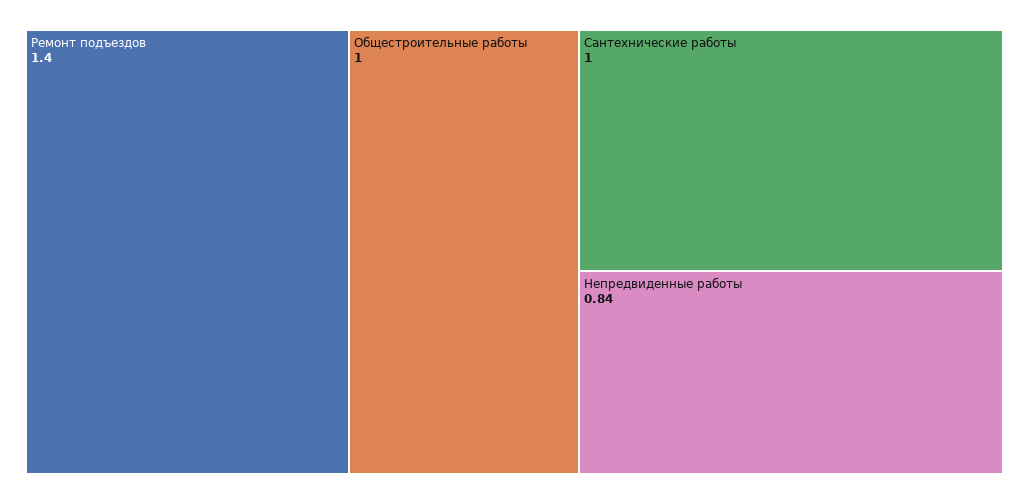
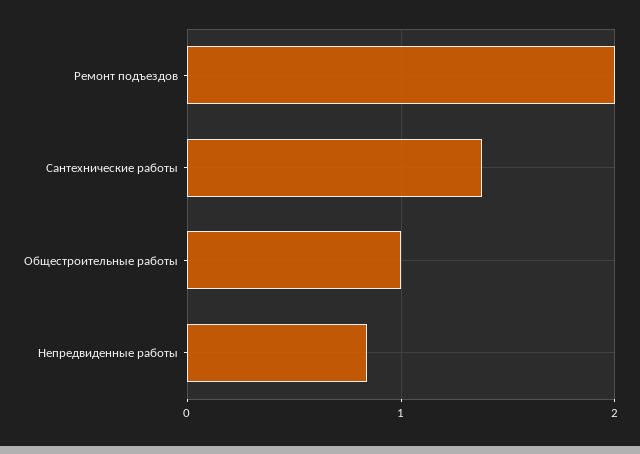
  {
-   "Ремонт подъездов": 1.4,
+   "Ремонт подъездов": 2,
    "Общестроительные работы": 1,
-   "Сантехнические работы": 1,
+   "Сантехнические работы": 1.4,
    "Непредвиденные работы": 0.84
  }

